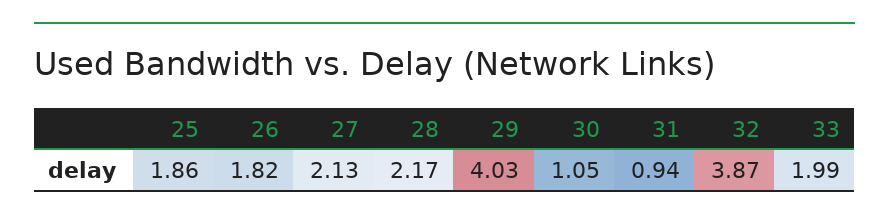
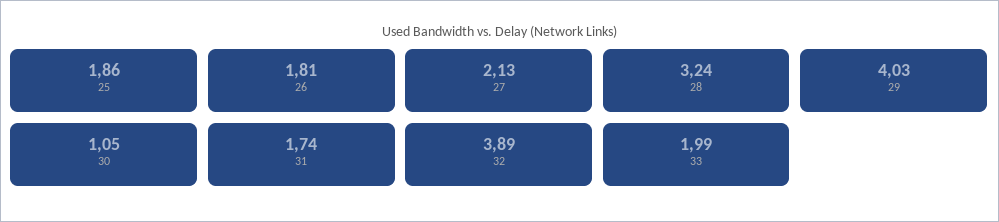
  {
    "25": 1.86,
-   "26": 1.82,
+   "26": 1.81,
    "27": 2.13,
-   "28": 2.17,
+   "28": 3.24,
    "29": 4.03,
    "30": 1.05,
-   "31": 0.94,
+   "31": 1.74,
-   "32": 3.87,
+   "32": 3.89,
    "33": 1.99
  }

